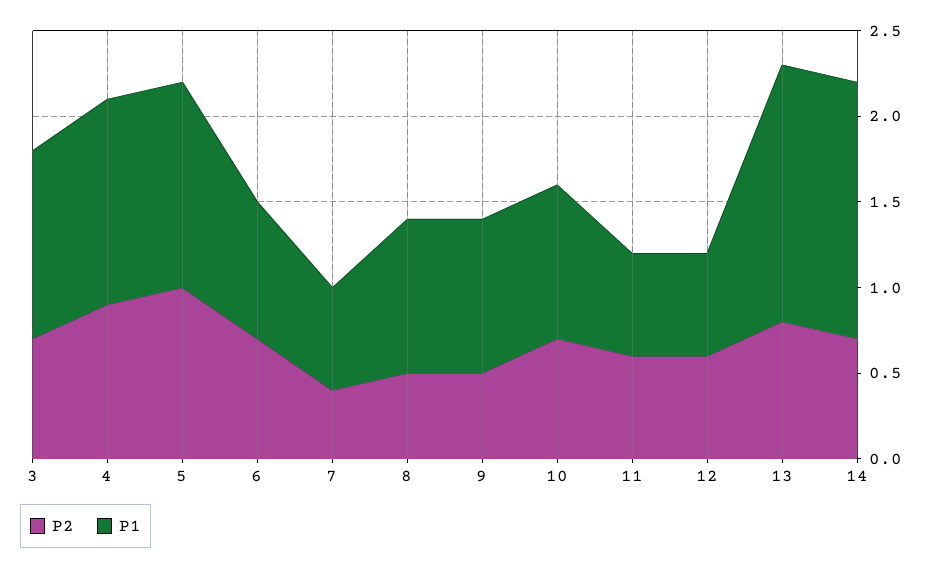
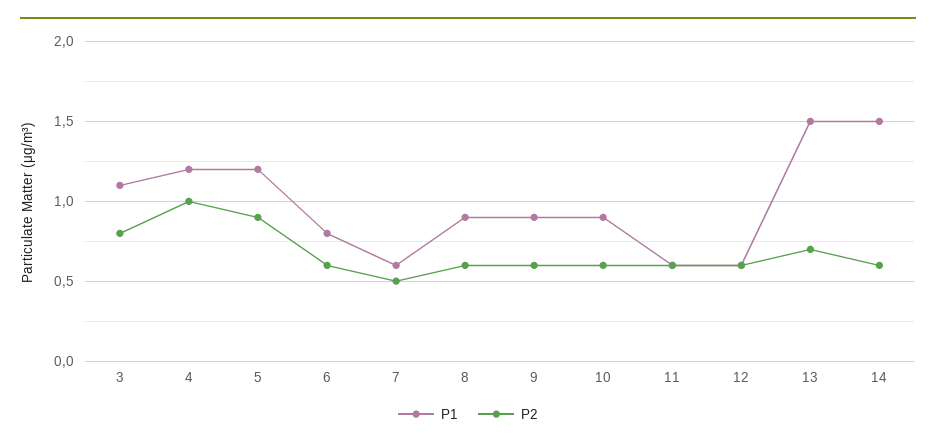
  {
    "P2": {
-     "3": 0.7,
+     "3": 0.8,
-     "4": 0.9,
+     "4": 1,
-     "5": 1,
+     "5": 0.9,
-     "6": 0.7,
+     "6": 0.6,
-     "7": 0.4,
+     "7": 0.5,
-     "8": 0.5,
+     "8": 0.6,
-     "9": 0.5,
+     "9": 0.6,
-     "10": 0.7,
+     "10": 0.6,
      "11": 0.6,
      "12": 0.6,
-     "13": 0.8,
+     "13": 0.7,
-     "14": 0.7
+     "14": 0.6
    },
    "P1": {
      "3": 1.1,
      "4": 1.2,
      "5": 1.2,
      "6": 0.8,
      "7": 0.6,
      "8": 0.9,
      "9": 0.9,
      "10": 0.9,
      "11": 0.6,
      "12": 0.6,
      "13": 1.5,
      "14": 1.5
    }
  }

